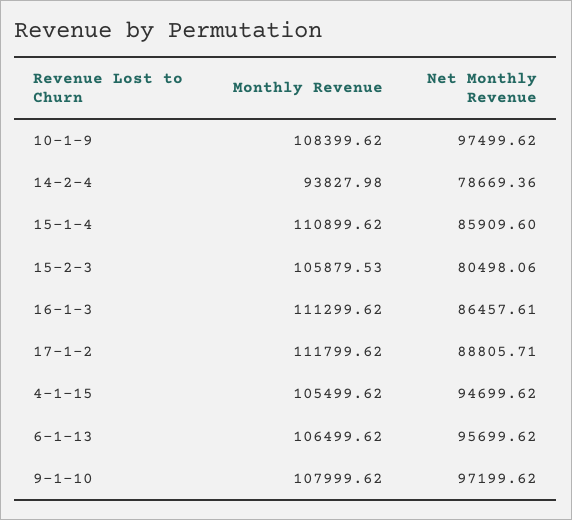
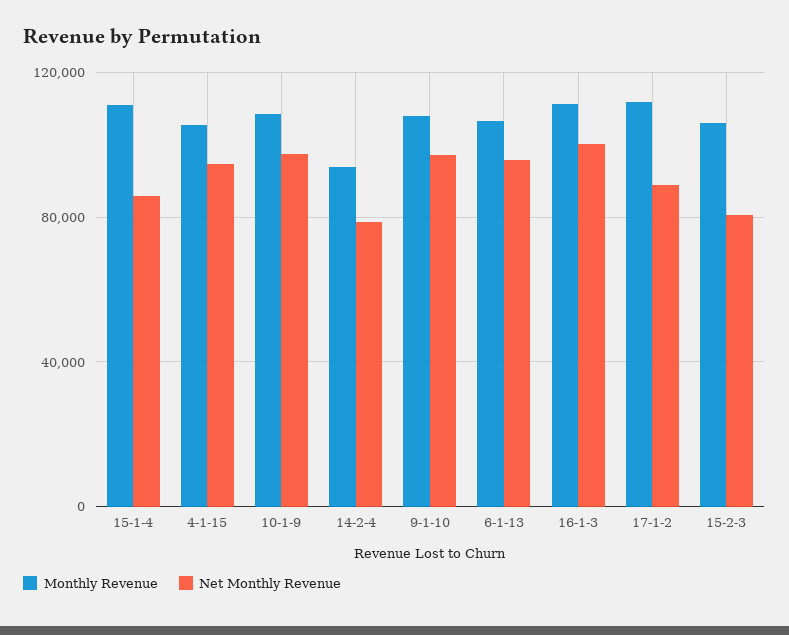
  {
    "Monthly Revenue": {
      "10-1-9": 108399.62,
      "14-2-4": 93827.98,
      "15-1-4": 110899.62,
      "15-2-3": 105879.53,
      "16-1-3": 111299.62,
      "17-1-2": 111799.62,
      "4-1-15": 105499.62,
      "6-1-13": 106499.62,
      "9-1-10": 107999.62
    },
    "Net Monthly Revenue": {
      "10-1-9": 97499.62,
      "14-2-4": 78669.36,
      "15-1-4": 85909.6,
      "15-2-3": 80498.06,
-     "16-1-3": 86457.61,
+     "16-1-3": 100000,
      "17-1-2": 88805.71,
      "4-1-15": 94699.62,
      "6-1-13": 95699.62,
      "9-1-10": 97199.62
    }
  }

